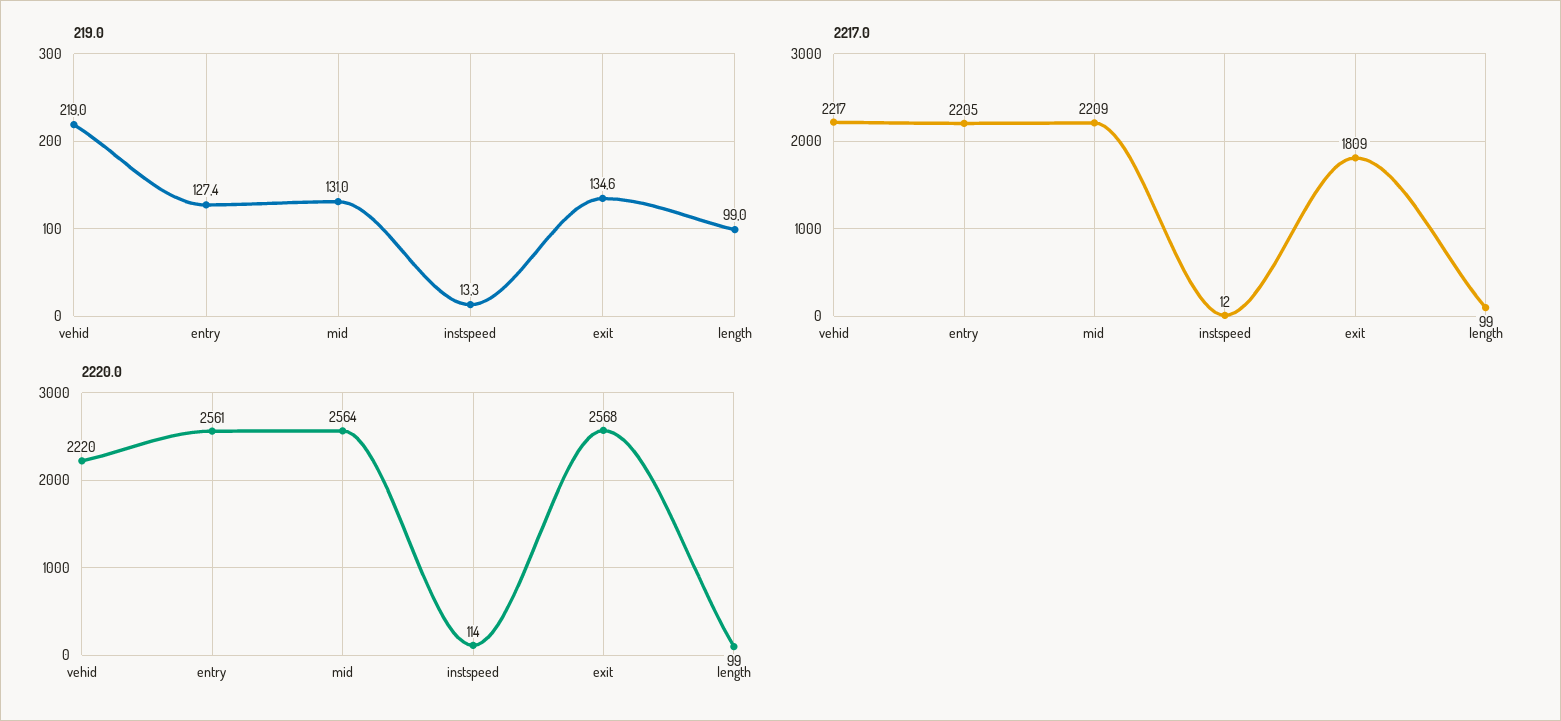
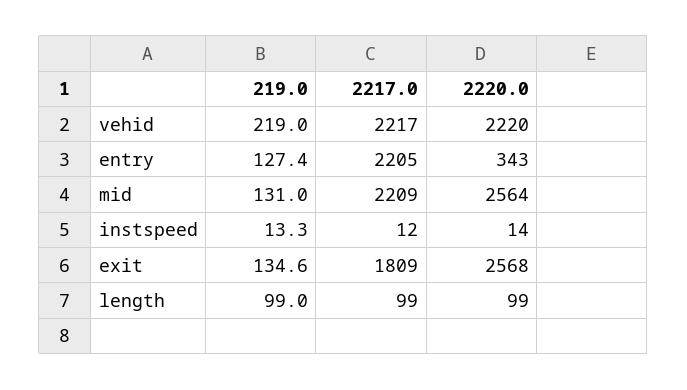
  {
    "219.0": {
      "vehid": 219,
      "entry": 127.4,
      "mid": 131,
      "instspeed": 13.3,
      "exit": 134.6,
      "length": 99
    },
    "2217.0": {
      "vehid": 2217,
      "entry": 2205,
      "mid": 2209,
      "instspeed": 12,
      "exit": 1809,
      "length": 99
    },
    "2220.0": {
      "vehid": 2220,
-     "entry": 2561,
+     "entry": 343,
      "mid": 2564,
-     "instspeed": 114,
+     "instspeed": 14,
      "exit": 2568,
      "length": 99
    }
  }

